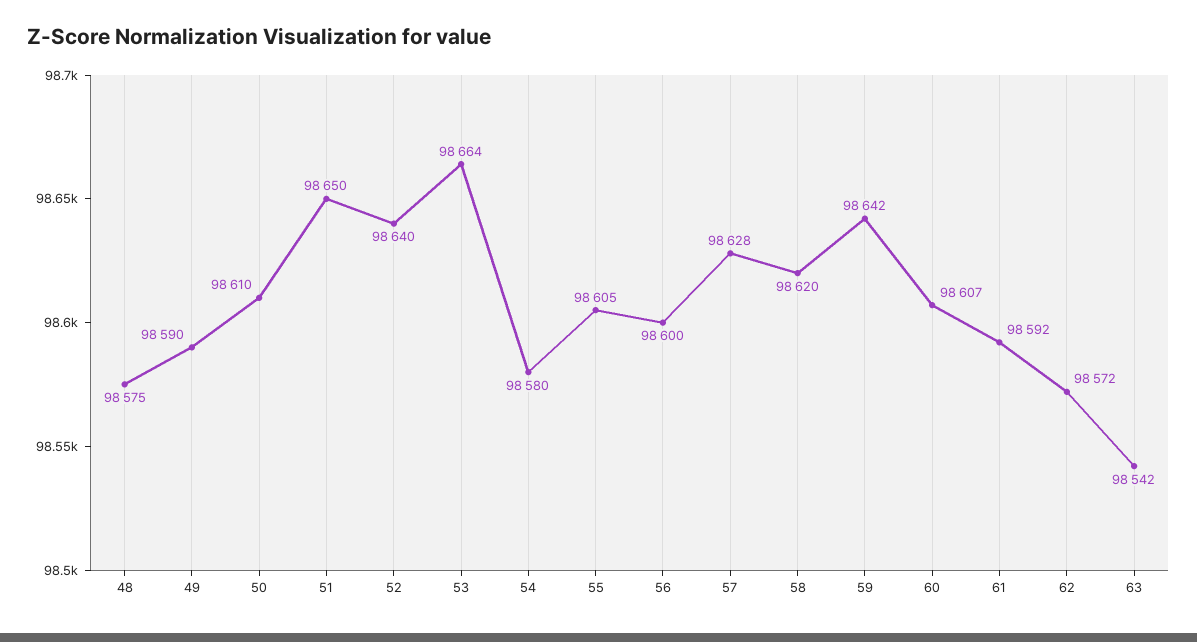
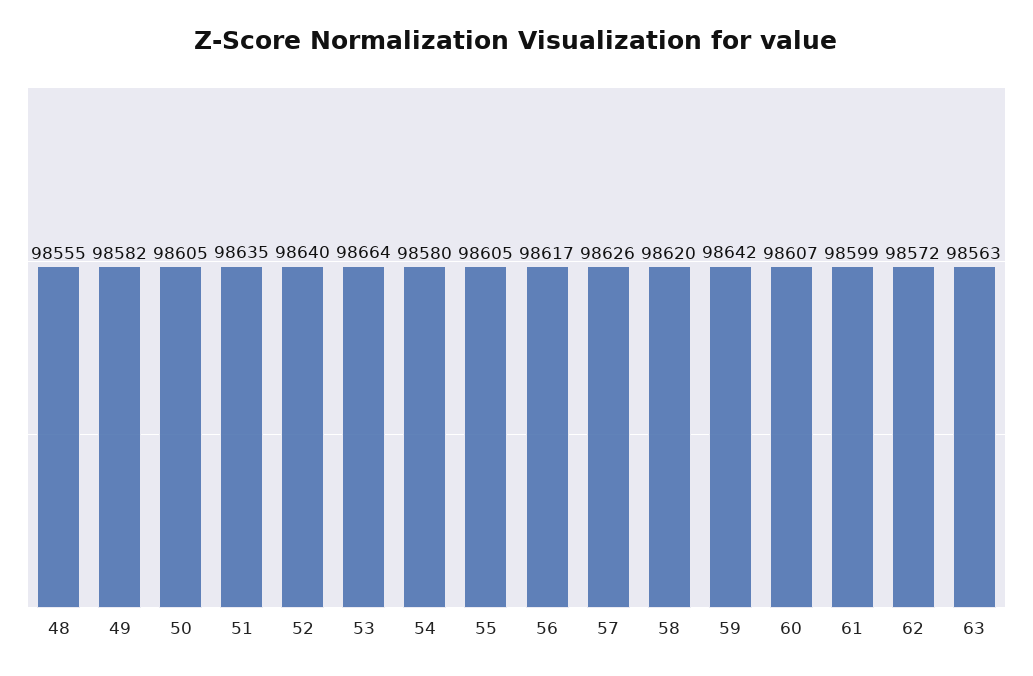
  {
-   "48": 98575,
+   "48": 98555,
-   "49": 98590,
+   "49": 98582,
-   "50": 98610,
+   "50": 98605,
-   "51": 98650,
+   "51": 98635,
    "52": 98640,
    "53": 98664,
    "54": 98580,
    "55": 98605,
-   "56": 98600,
+   "56": 98617,
-   "57": 98628,
+   "57": 98626,
    "58": 98620,
    "59": 98642,
    "60": 98607,
-   "61": 98592,
+   "61": 98599,
    "62": 98572,
-   "63": 98542
+   "63": 98563
  }

